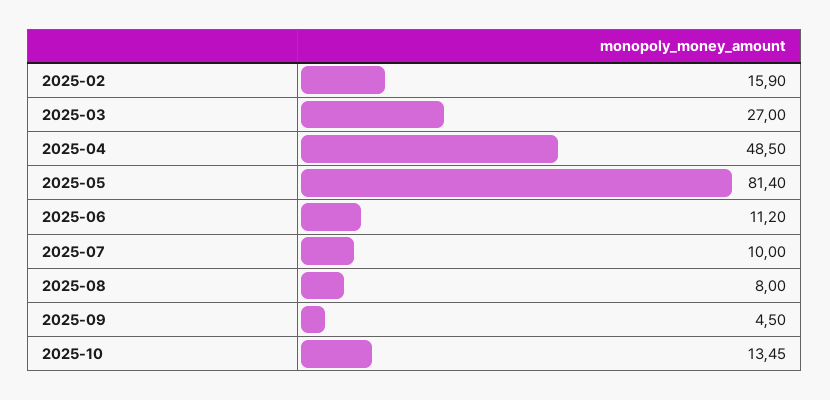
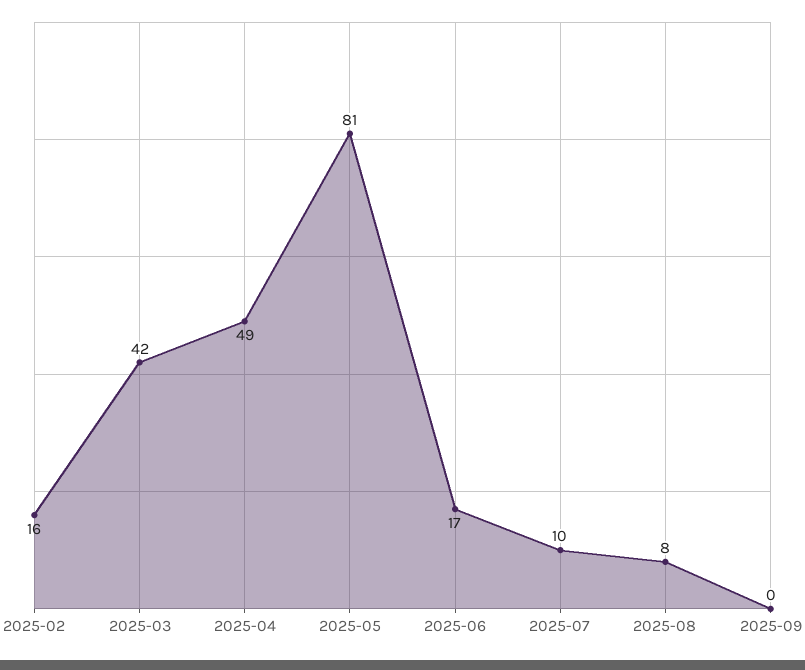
  {
    "2025-02": 15.9,
-   "2025-03": 27,
+   "2025-03": 42,
    "2025-04": 48.5,
    "2025-05": 81.4,
-   "2025-06": 11.2,
+   "2025-06": 17,
    "2025-07": 10,
    "2025-08": 8,
-   "2025-09": 4.5,
+   "2025-09": 0
-   "2025-10": 13.45
  }

